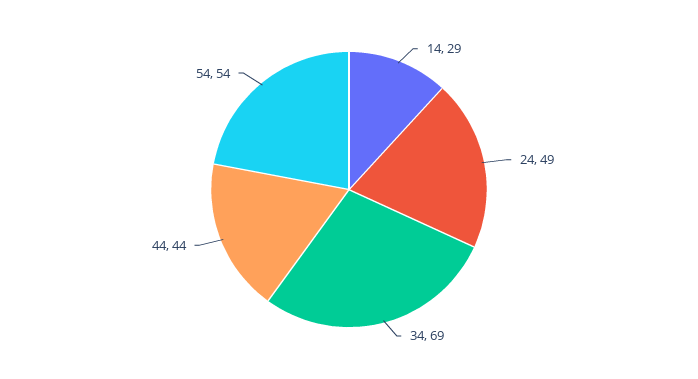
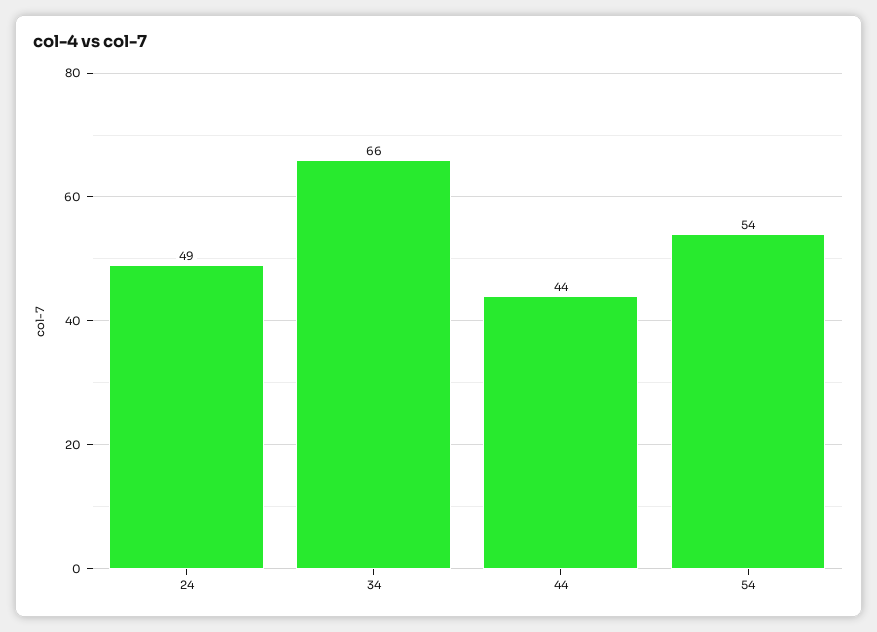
  {
-   "14": 29,
    "24": 49,
-   "34": 69,
+   "34": 66,
    "44": 44,
    "54": 54
  }

